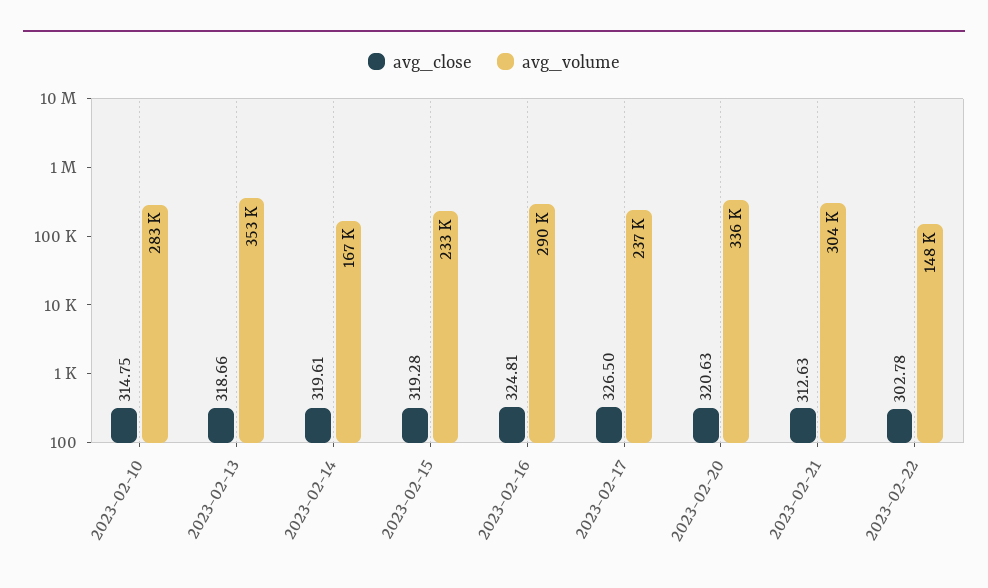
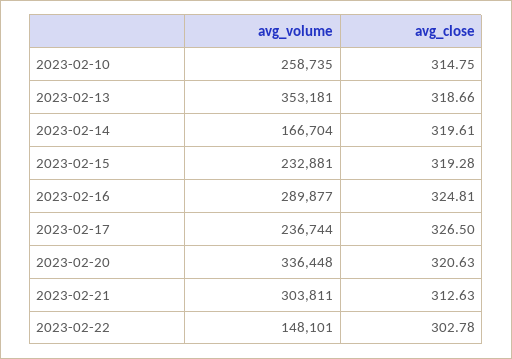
  {
    "avg_close": {
      "2023-02-10": 314.75,
      "2023-02-13": 318.66,
      "2023-02-14": 319.61,
      "2023-02-15": 319.28,
      "2023-02-16": 324.81,
      "2023-02-17": 326.5,
      "2023-02-20": 320.63,
      "2023-02-21": 312.63,
      "2023-02-22": 302.78
    },
    "avg_volume": {
-     "2023-02-10": 283000,
+     "2023-02-10": 258735,
      "2023-02-13": 353181,
      "2023-02-14": 166704,
      "2023-02-15": 232881,
      "2023-02-16": 289877,
      "2023-02-17": 236744,
      "2023-02-20": 336448,
      "2023-02-21": 303811,
      "2023-02-22": 148101
    }
  }

